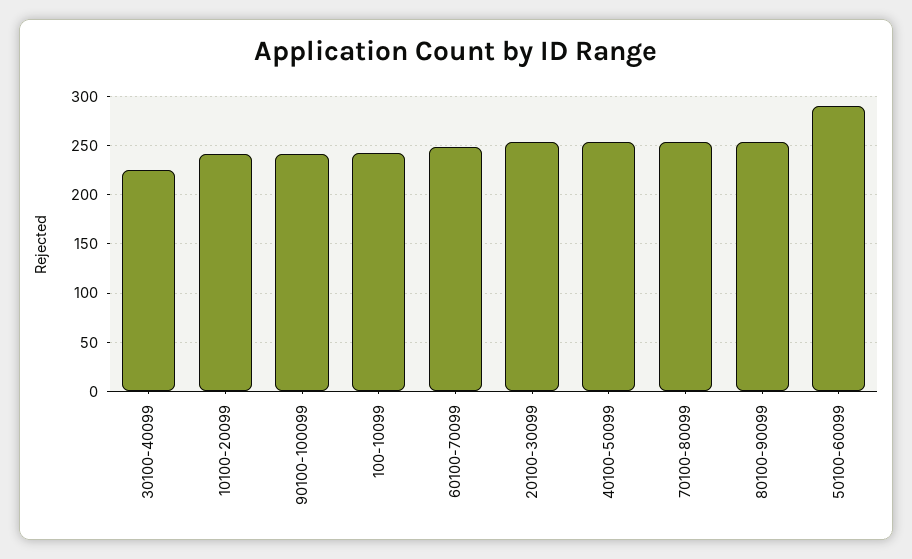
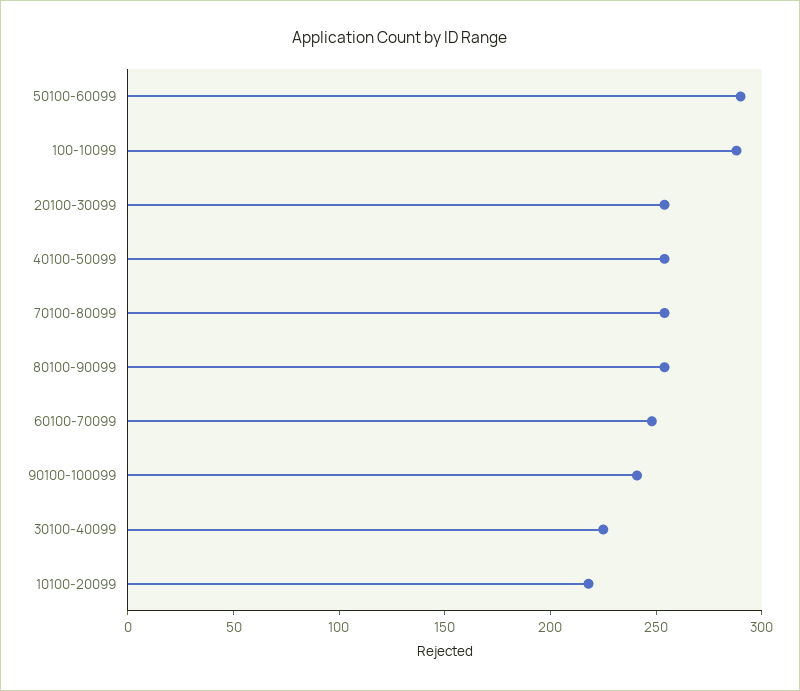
  {
    "30100-40099": 230,
-   "10100-20099": 240,
+   "10100-20099": 220,
    "90100-100099": 240,
-   "100-10099": 240,
+   "100-10099": 290,
    "60100-70099": 250,
    "20100-30099": 250,
    "40100-50099": 250,
    "70100-80099": 250,
    "80100-90099": 250,
    "50100-60099": 290
  }

